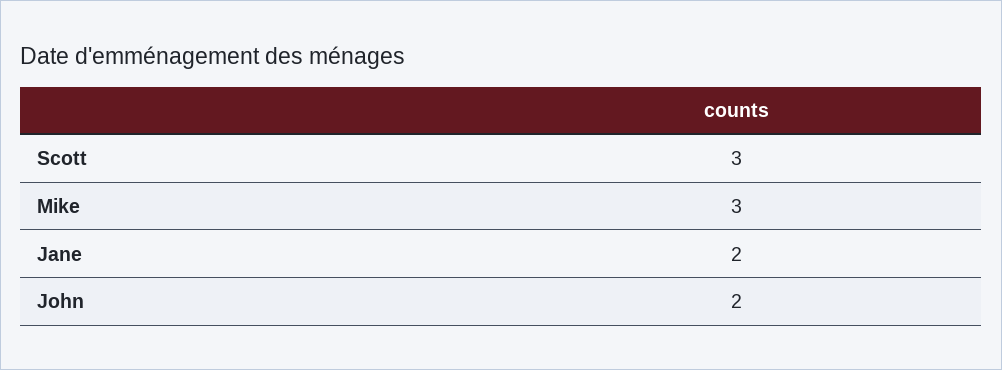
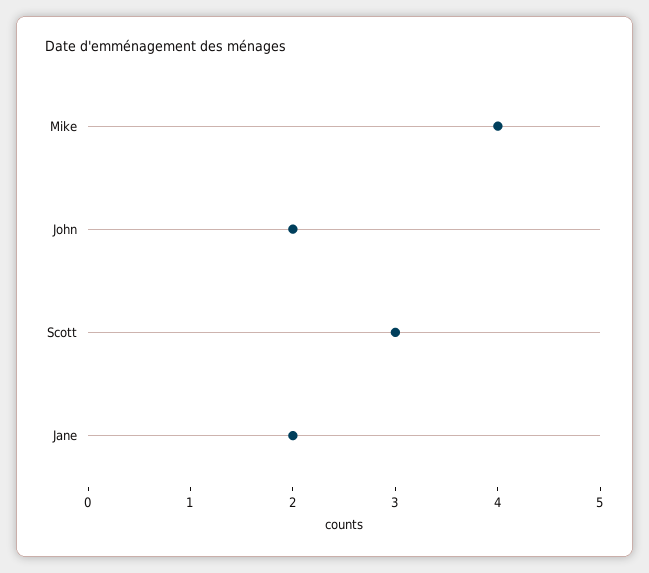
  {
    "Scott": 3,
-   "Mike": 3,
+   "Mike": 4,
    "Jane": 2,
    "John": 2
  }

